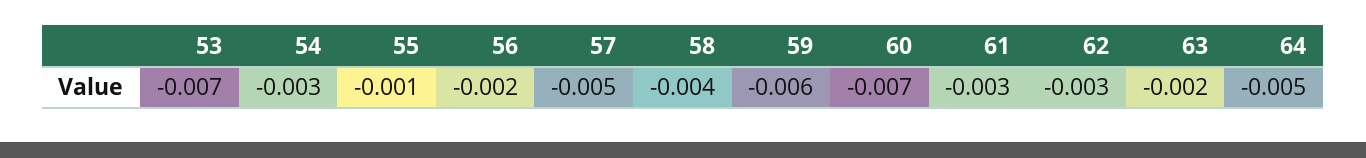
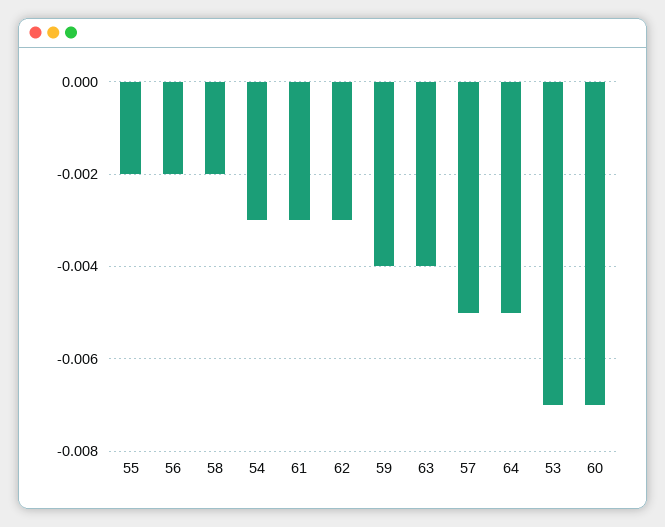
  {
    "53": -0.007,
    "54": -0.003,
-   "55": -0.001,
+   "55": -0.002,
    "56": -0.002,
    "57": -0.005,
-   "58": -0.004,
+   "58": -0.002,
-   "59": -0.006,
+   "59": -0.004,
    "60": -0.007,
    "61": -0.003,
    "62": -0.003,
-   "63": -0.002,
+   "63": -0.004,
    "64": -0.005
  }

